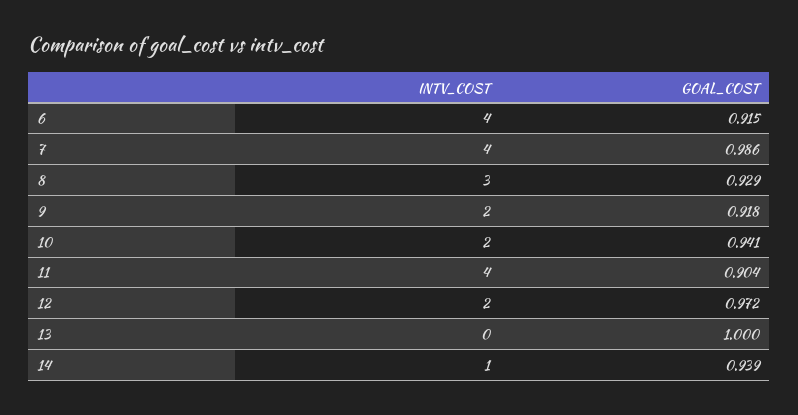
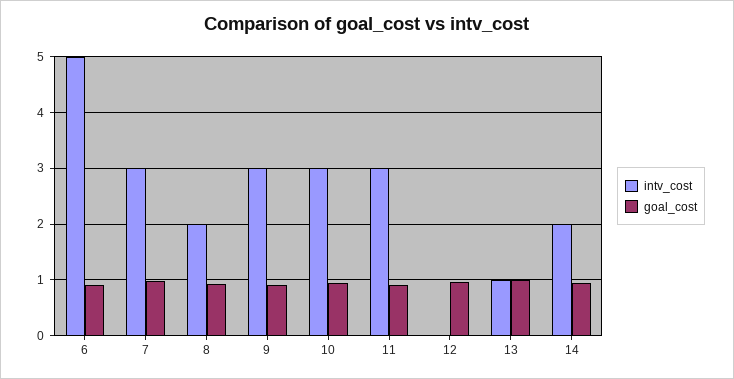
  {
    "INTV_COST": {
-     "6": 4,
+     "6": 5,
-     "7": 4,
+     "7": 3,
-     "8": 3,
+     "8": 2,
-     "9": 2,
+     "9": 3,
-     "10": 2,
+     "10": 3,
-     "11": 4,
+     "11": 3,
-     "12": 2,
+     "12": 0,
-     "13": 0,
+     "13": 1,
-     "14": 1
+     "14": 2
    },
    "GOAL_COST": {
      "6": 0.915,
      "7": 0.986,
      "8": 0.929,
      "9": 0.918,
      "10": 0.941,
      "11": 0.904,
      "12": 0.972,
      "13": 1,
      "14": 0.939
    }
  }

